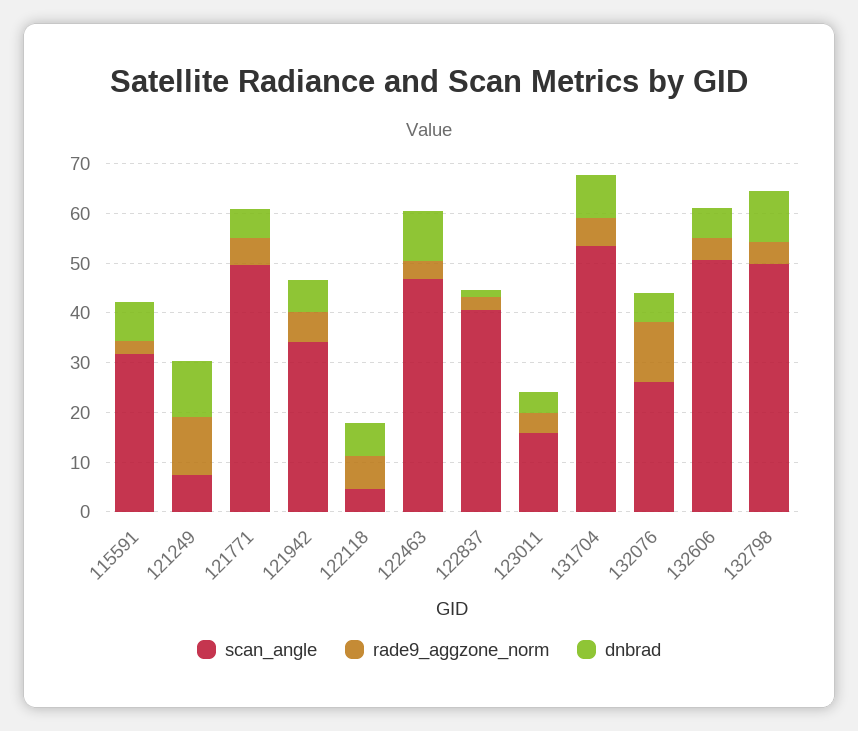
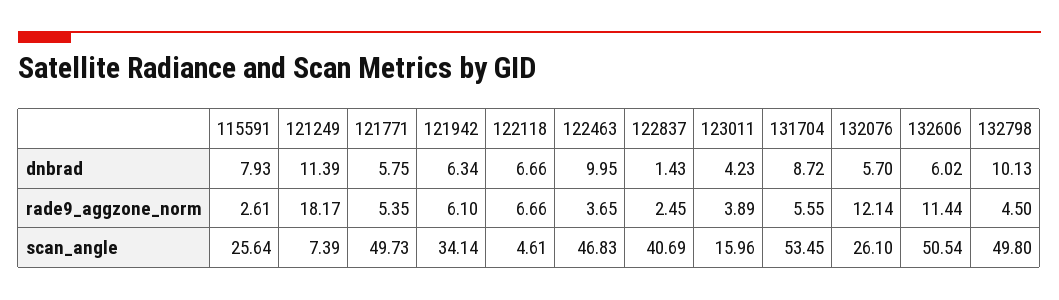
  {
    "scan_angle": {
-     "115591": 32,
+     "115591": 25.64,
      "121249": 7.39,
      "121771": 49.73,
      "121942": 34.14,
      "122118": 4.61,
      "122463": 46.83,
      "122837": 40.69,
      "123011": 15.96,
      "131704": 53.45,
      "132076": 26.1,
      "132606": 50.54,
      "132798": 49.8
    },
    "rade9_aggzone_norm": {
      "115591": 2.61,
-     "121249": 12,
+     "121249": 18.17,
      "121771": 5.35,
      "121942": 6.1,
      "122118": 6.66,
      "122463": 3.65,
      "122837": 2.45,
      "123011": 3.89,
      "131704": 5.55,
      "132076": 12.14,
-     "132606": 4,
+     "132606": 11.44,
      "132798": 4.5
    },
    "dnbrad": {
      "115591": 7.93,
      "121249": 11.39,
      "121771": 5.75,
      "121942": 6.34,
      "122118": 6.66,
      "122463": 9.95,
      "122837": 1.43,
      "123011": 4.23,
      "131704": 8.72,
      "132076": 5.7,
      "132606": 6.02,
      "132798": 10.13
    }
  }

